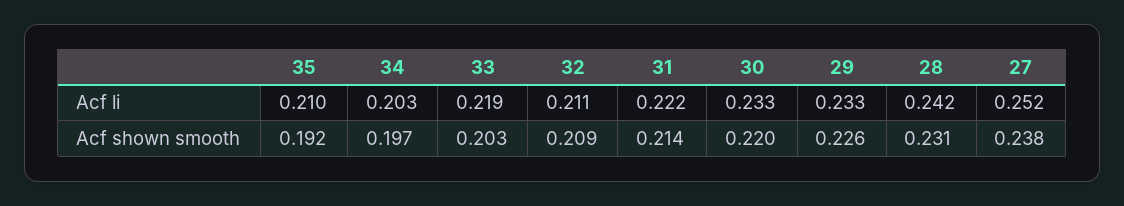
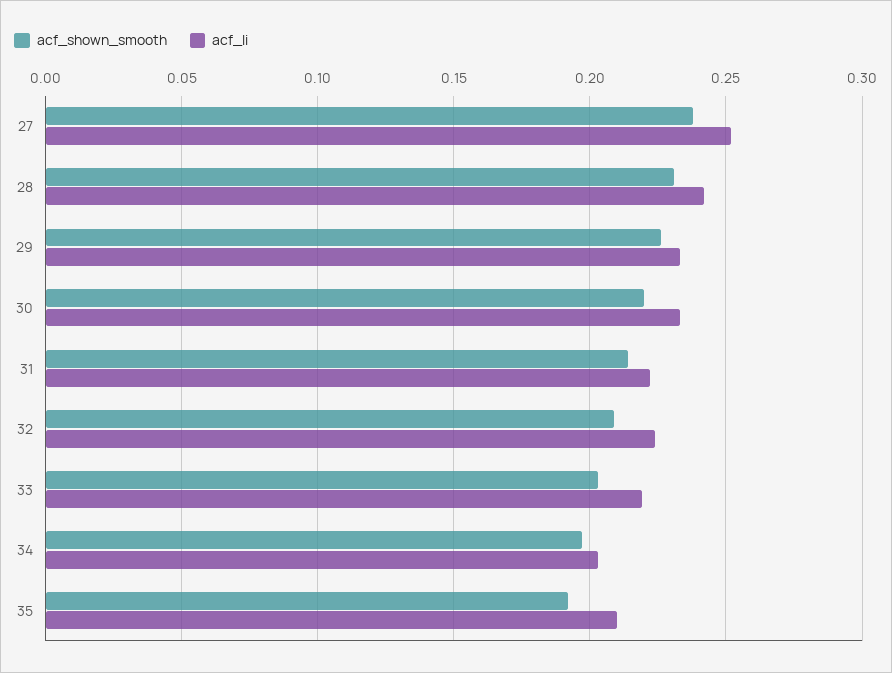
  {
    "Acf li": {
      "35": 0.21,
      "34": 0.203,
      "33": 0.219,
-     "32": 0.211,
+     "32": 0.225,
      "31": 0.222,
      "30": 0.233,
      "29": 0.233,
      "28": 0.242,
      "27": 0.252
    },
    "Acf shown smooth": {
      "35": 0.192,
      "34": 0.197,
      "33": 0.203,
      "32": 0.209,
      "31": 0.214,
      "30": 0.22,
      "29": 0.226,
      "28": 0.231,
      "27": 0.238
    }
  }

